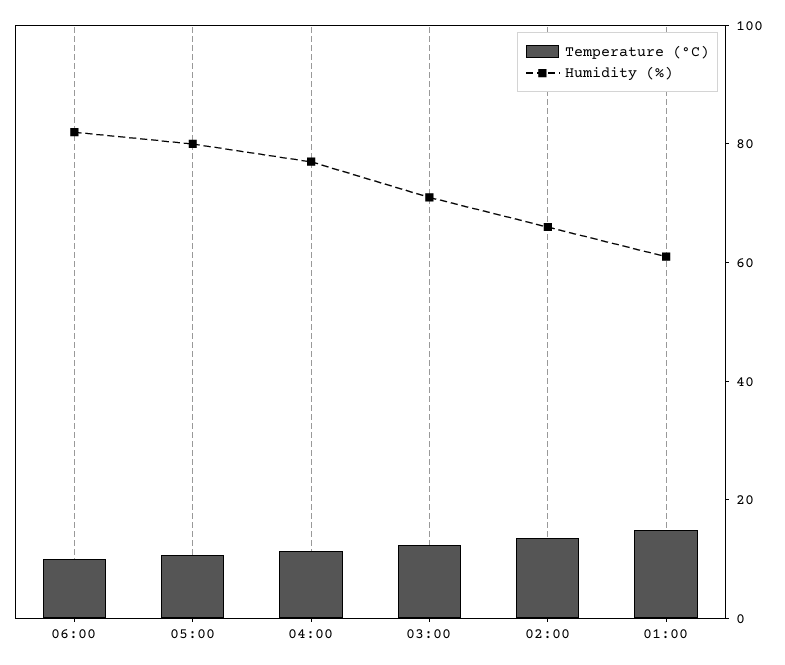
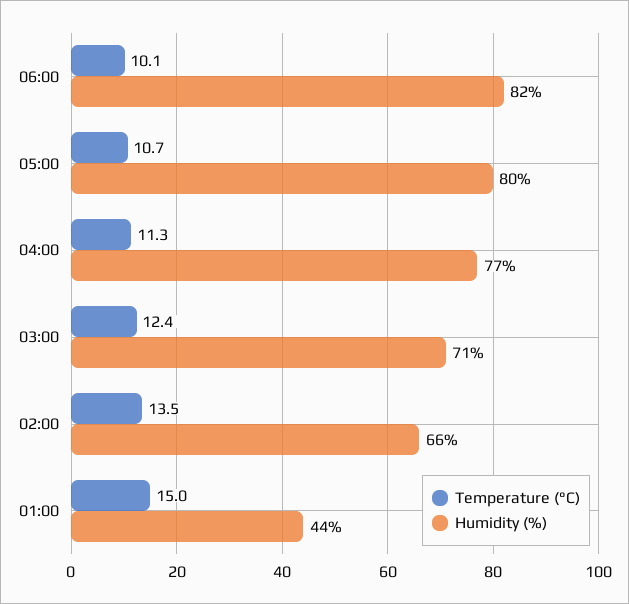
  {
    "Temperature (°C)": {
      "06:00": 10.1,
      "05:00": 10.7,
      "04:00": 11.3,
      "03:00": 12.4,
      "02:00": 13.5,
      "01:00": 15
    },
    "Humidity (%)": {
      "06:00": 82,
      "05:00": 80,
      "04:00": 77,
      "03:00": 71,
      "02:00": 66,
-     "01:00": 60
+     "01:00": 44
    }
  }

